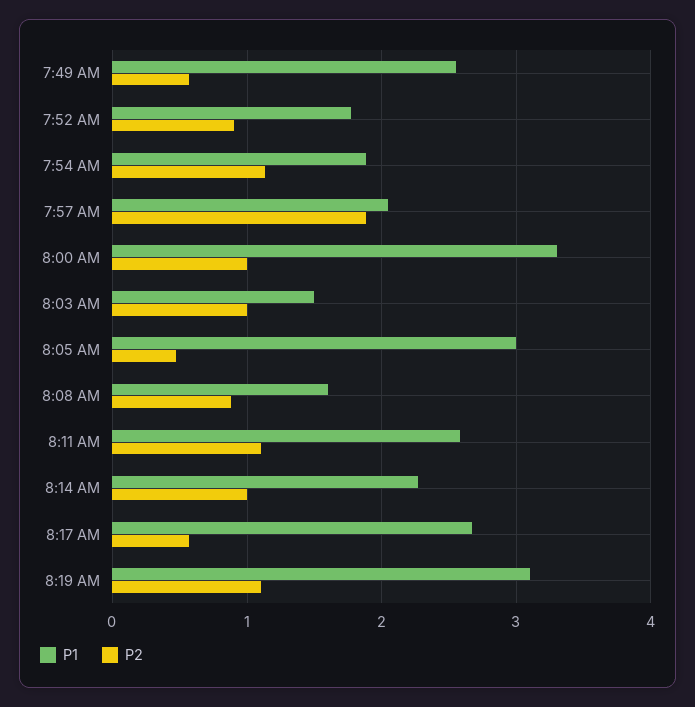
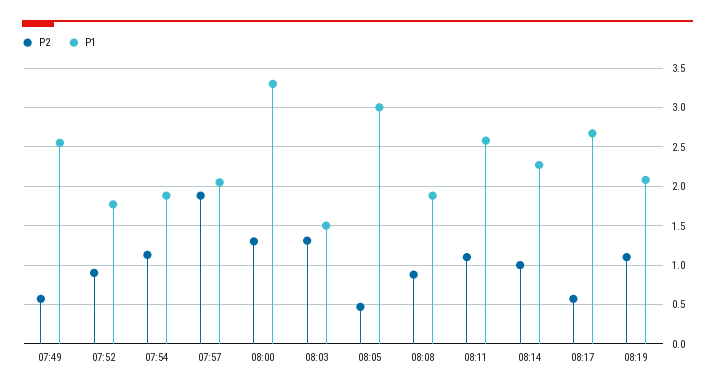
  {
    "P1": {
      "7:49 AM": 2.6,
      "7:52 AM": 1.8,
      "7:54 AM": 1.9,
      "7:57 AM": 2.1,
      "8:00 AM": 3.3,
      "8:03 AM": 1.5,
      "8:05 AM": 3,
-     "8:08 AM": 1.6,
+     "8:08 AM": 1.9,
      "8:11 AM": 2.6,
      "8:14 AM": 2.3,
      "8:17 AM": 2.7,
-     "8:19 AM": 3.1
+     "8:19 AM": 2.1
    },
    "P2": {
      "7:49 AM": 0.6,
      "7:52 AM": 0.9,
      "7:54 AM": 1.1,
      "7:57 AM": 1.9,
-     "8:00 AM": 1,
+     "8:00 AM": 1.3,
-     "8:03 AM": 1,
+     "8:03 AM": 1.3,
      "8:05 AM": 0.5,
      "8:08 AM": 0.9,
      "8:11 AM": 1.1,
      "8:14 AM": 1,
      "8:17 AM": 0.6,
      "8:19 AM": 1.1
    }
  }

